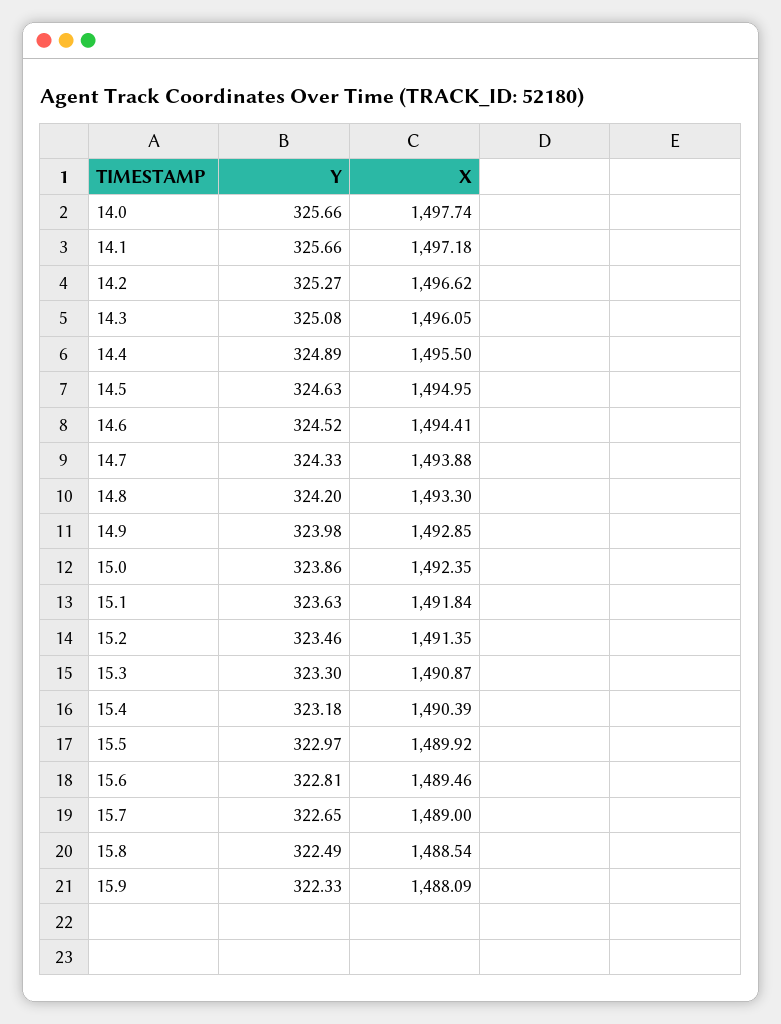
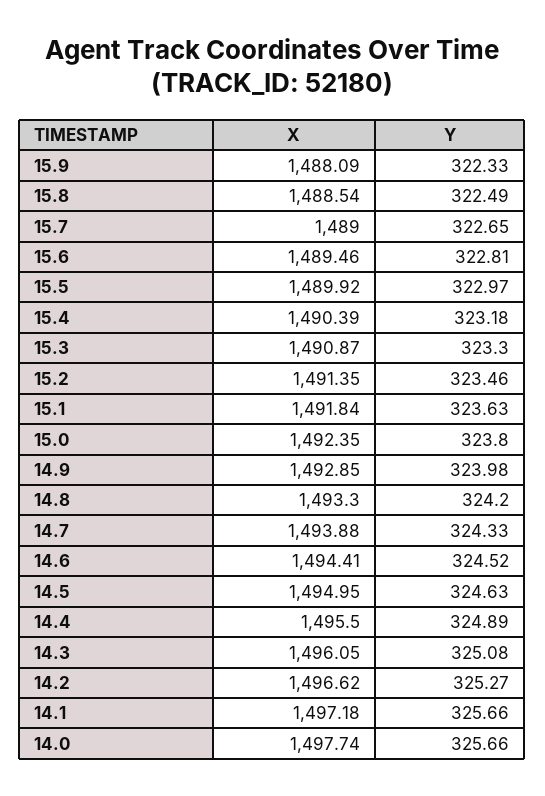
  {
    "Y": {
      "14.0": 325.66,
      "14.1": 325.66,
      "14.2": 325.27,
      "14.3": 325.08,
      "14.4": 324.89,
      "14.5": 324.63,
      "14.6": 324.52,
      "14.7": 324.33,
      "14.8": 324.2,
      "14.9": 323.98,
-     "15.0": 323.86,
+     "15.0": 323.8,
      "15.1": 323.63,
      "15.2": 323.46,
      "15.3": 323.3,
      "15.4": 323.18,
      "15.5": 322.97,
      "15.6": 322.81,
      "15.7": 322.65,
      "15.8": 322.49,
      "15.9": 322.33
    },
    "X": {
      "14.0": 1497.74,
      "14.1": 1497.18,
      "14.2": 1496.62,
      "14.3": 1496.05,
      "14.4": 1495.5,
      "14.5": 1494.95,
      "14.6": 1494.41,
      "14.7": 1493.88,
      "14.8": 1493.3,
      "14.9": 1492.85,
      "15.0": 1492.35,
      "15.1": 1491.84,
      "15.2": 1491.35,
      "15.3": 1490.87,
      "15.4": 1490.39,
      "15.5": 1489.92,
      "15.6": 1489.46,
      "15.7": 1489,
      "15.8": 1488.54,
      "15.9": 1488.09
    }
  }

